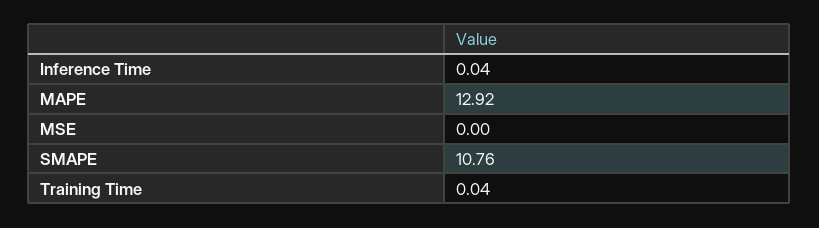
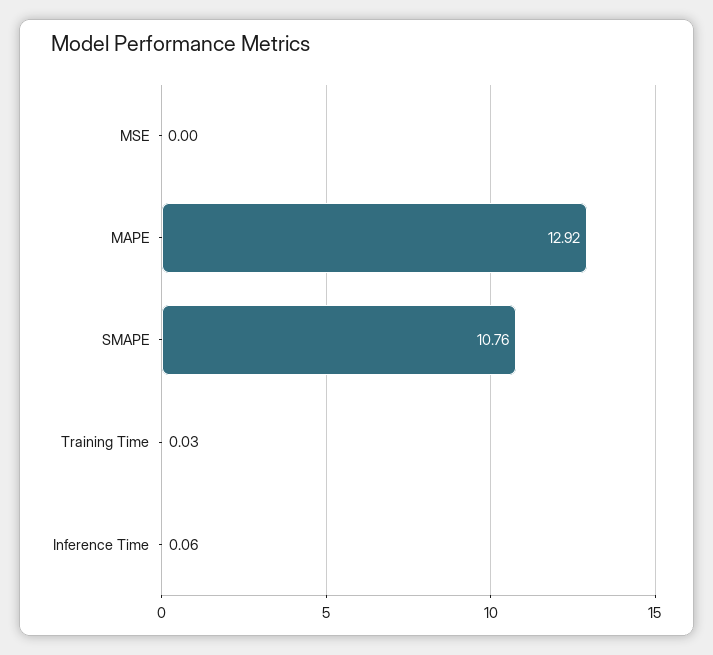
  {
-   "Inference Time": 0.04,
+   "Inference Time": 0.06,
    "MAPE": 12.92,
    "MSE": 0,
    "SMAPE": 10.76,
-   "Training Time": 0.04
+   "Training Time": 0.03
  }

